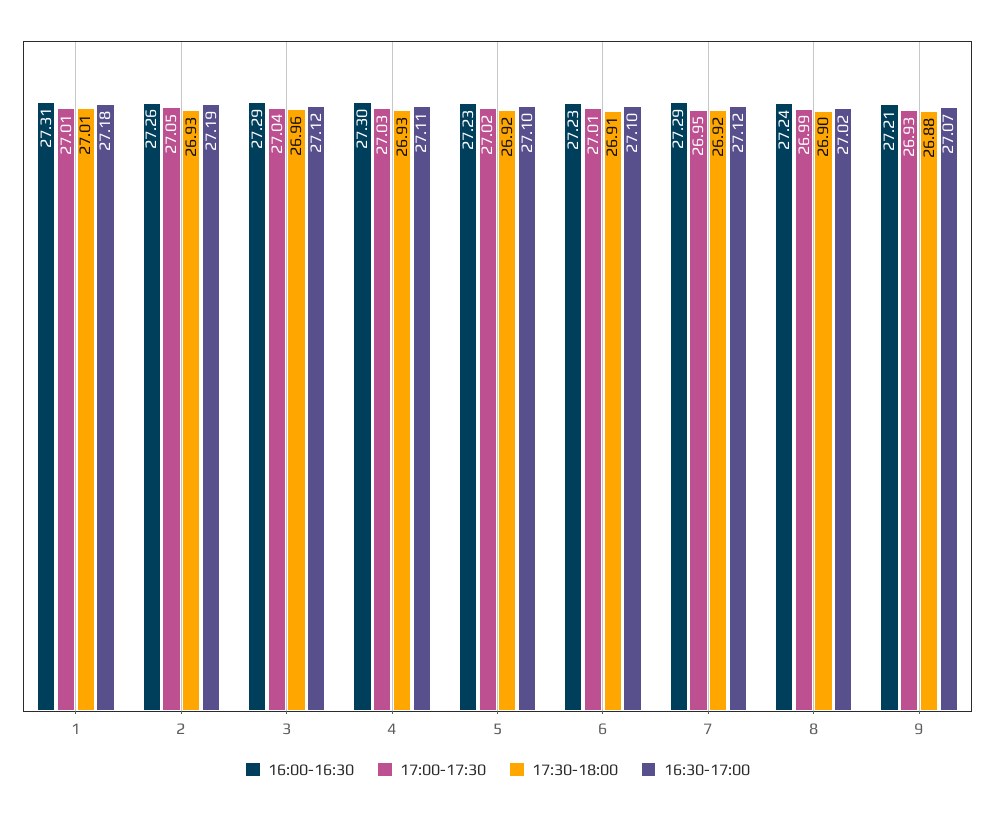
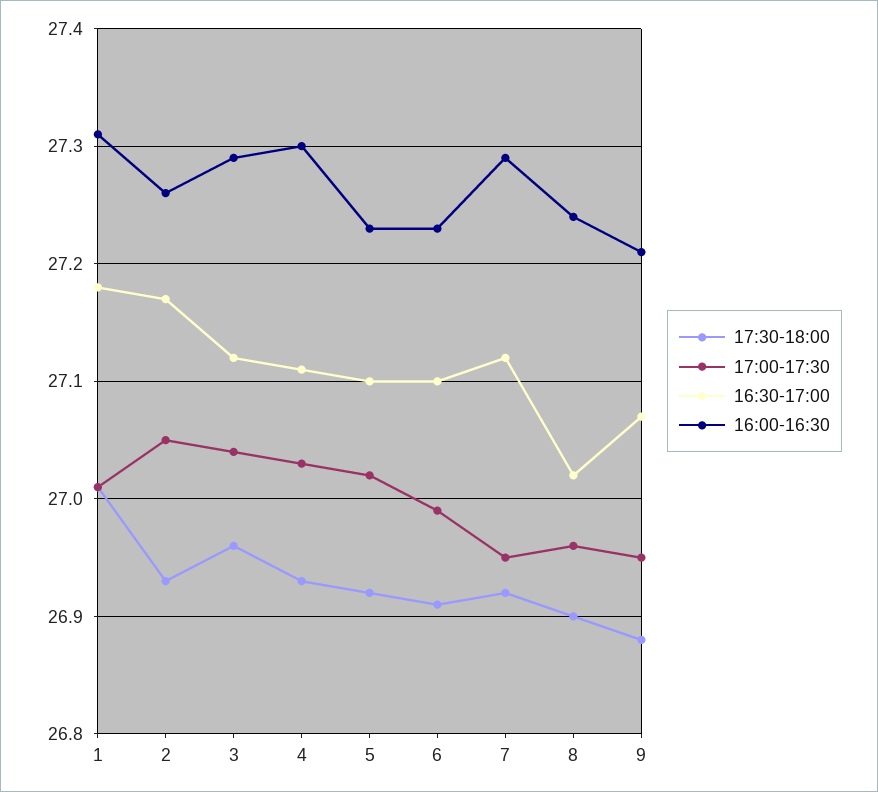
  {
    "16:00-16:30": {
      "1": 27.31,
      "2": 27.26,
      "3": 27.29,
      "4": 27.3,
      "5": 27.23,
      "6": 27.23,
      "7": 27.29,
      "8": 27.24,
      "9": 27.21
    },
    "17:00-17:30": {
      "1": 27.01,
      "2": 27.05,
      "3": 27.04,
      "4": 27.03,
      "5": 27.02,
-     "6": 27.01,
+     "6": 26.99,
      "7": 26.95,
-     "8": 26.99,
+     "8": 26.96,
-     "9": 26.93
+     "9": 26.95
    },
    "17:30-18:00": {
      "1": 27.01,
      "2": 26.93,
      "3": 26.96,
      "4": 26.93,
      "5": 26.92,
      "6": 26.91,
      "7": 26.92,
      "8": 26.9,
      "9": 26.88
    },
    "16:30-17:00": {
      "1": 27.18,
-     "2": 27.19,
+     "2": 27.17,
      "3": 27.12,
      "4": 27.11,
      "5": 27.1,
      "6": 27.1,
      "7": 27.12,
      "8": 27.02,
      "9": 27.07
    }
  }

